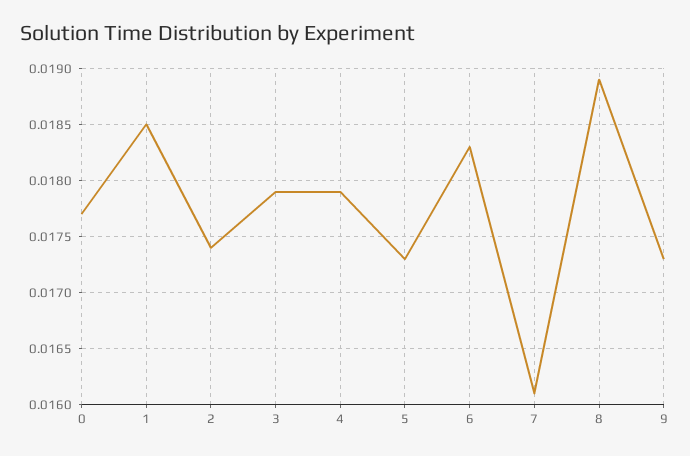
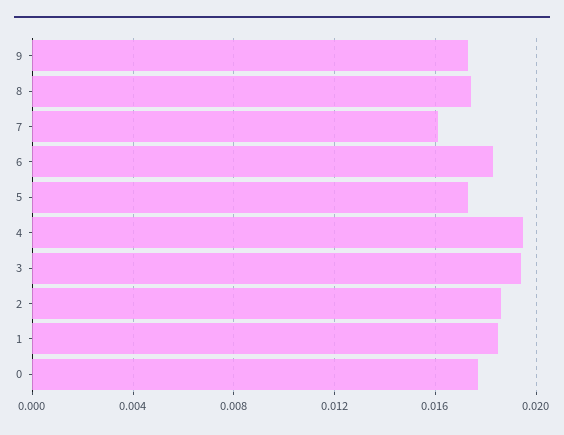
  {
    "0": 0.0177,
    "1": 0.0185,
-   "2": 0.0174,
+   "2": 0.0185,
-   "3": 0.0179,
+   "3": 0.0195,
-   "4": 0.0179,
+   "4": 0.0195,
    "5": 0.0173,
    "6": 0.0183,
    "7": 0.0161,
-   "8": 0.0189,
+   "8": 0.0175,
    "9": 0.0173
  }

